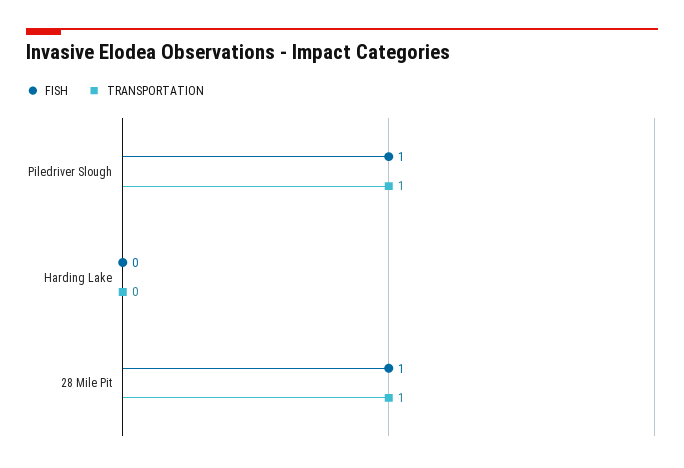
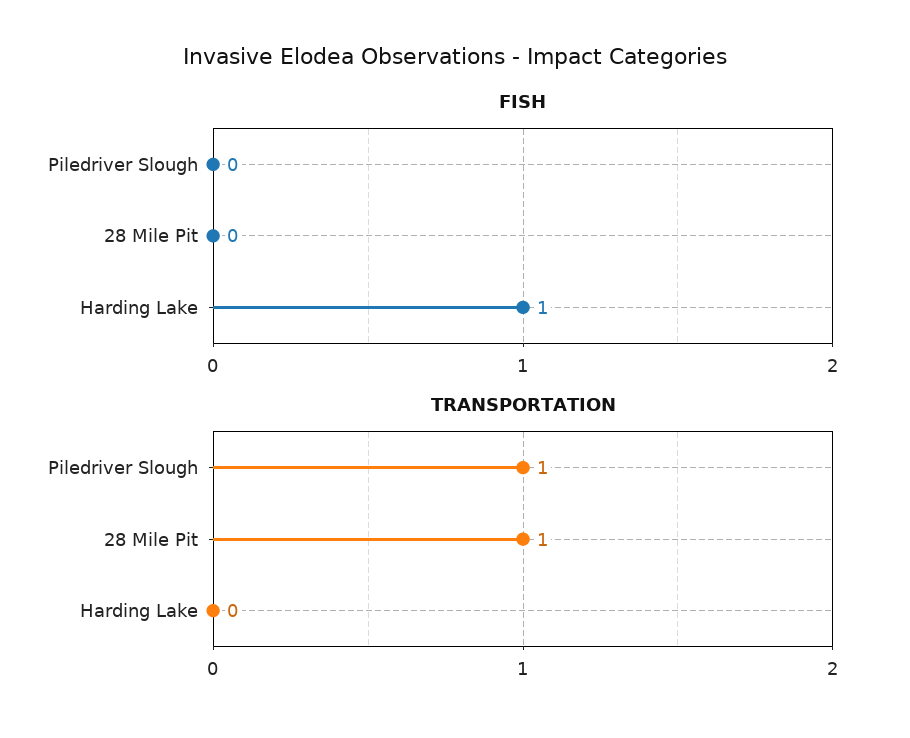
  {
    "FISH": {
-     "Piledriver Slough": 1,
+     "Piledriver Slough": 0,
-     "Harding Lake": 0,
+     "Harding Lake": 1,
-     "28 Mile Pit": 1
+     "28 Mile Pit": 0
    },
    "TRANSPORTATION": {
      "Piledriver Slough": 1,
      "Harding Lake": 0,
      "28 Mile Pit": 1
    }
  }

